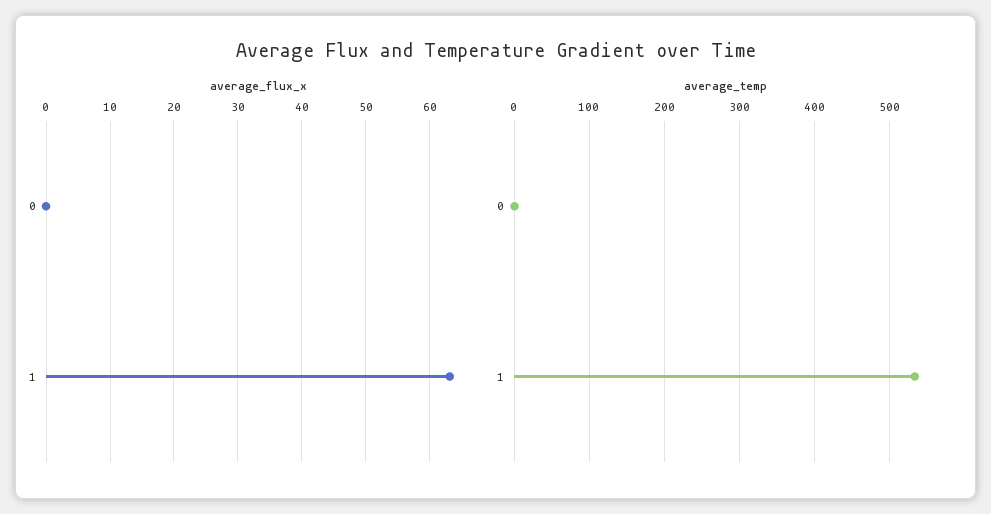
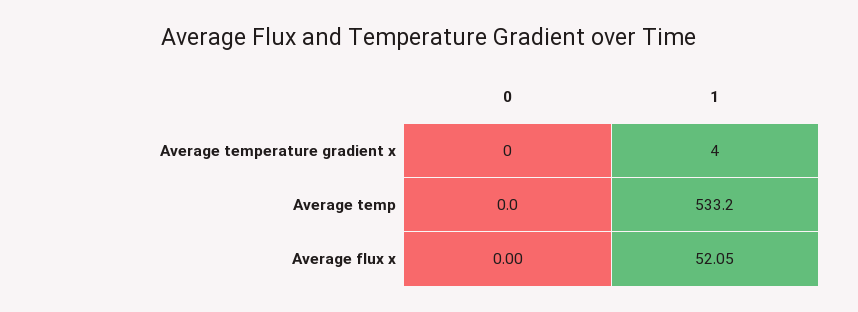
  {
    "average_flux_x": {
      "0": 0,
-     "1": 63
+     "1": 52.05
    },
    "average_temp": {
      "0": 0,
      "1": 533.2
-   }
+   },
+   "Average temperature gradient x": {
+     "0": 0,
+     "1": 4
+   }
  }

